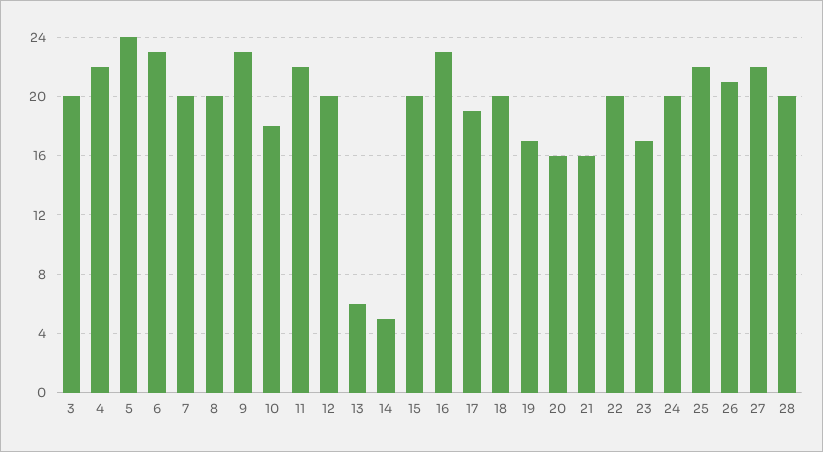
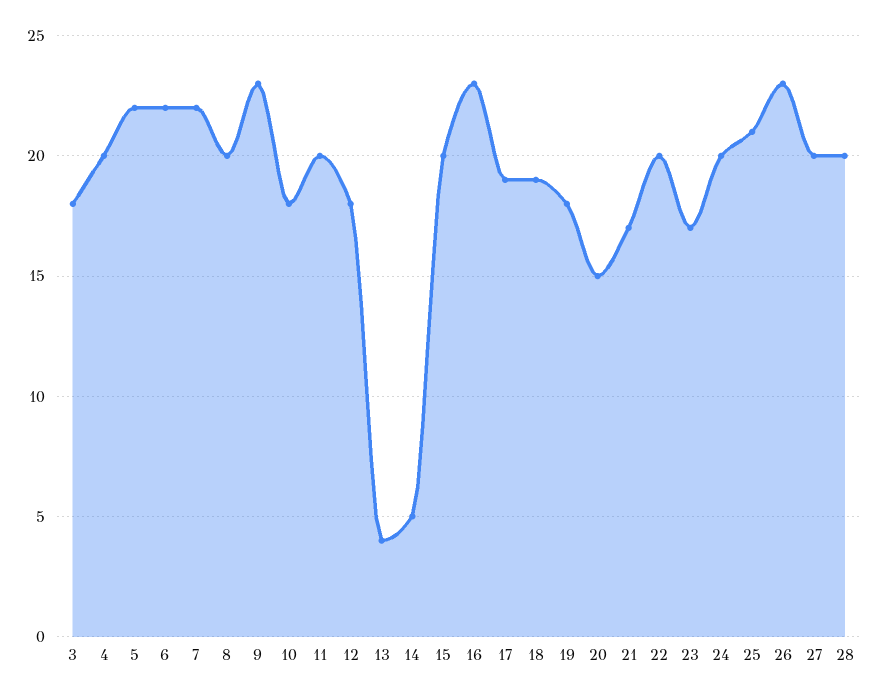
  {
-   "3": 20,
+   "3": 18,
-   "4": 22,
+   "4": 20,
-   "5": 24,
+   "5": 22,
-   "6": 23,
+   "6": 22,
-   "7": 20,
+   "7": 22,
    "8": 20,
    "9": 23,
    "10": 18,
-   "11": 22,
+   "11": 20,
-   "12": 20,
+   "12": 18,
-   "13": 6,
+   "13": 4,
    "14": 5,
    "15": 20,
    "16": 23,
    "17": 19,
-   "18": 20,
+   "18": 19,
-   "19": 17,
+   "19": 18,
-   "20": 16,
+   "20": 15,
-   "21": 16,
+   "21": 17,
    "22": 20,
    "23": 17,
    "24": 20,
-   "25": 22,
+   "25": 21,
-   "26": 21,
+   "26": 23,
-   "27": 22,
+   "27": 20,
    "28": 20
  }

